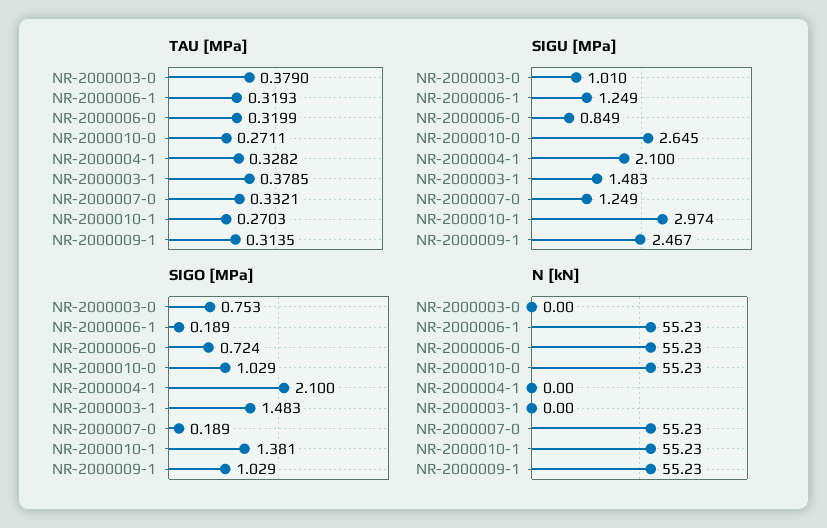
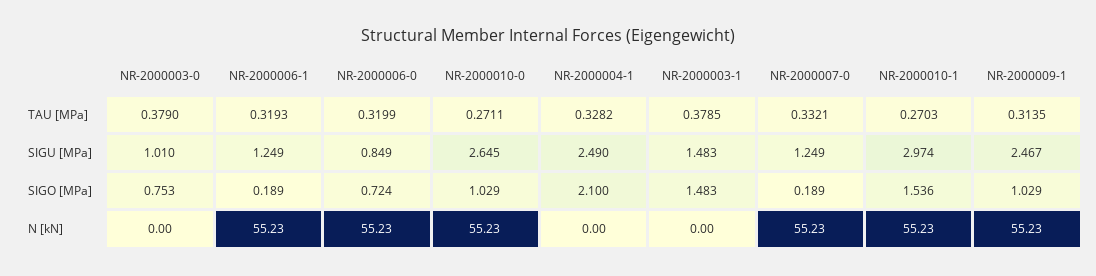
  {
    "TAU [MPa]": {
      "NR-2000003-0": 0.379,
      "NR-2000006-1": 0.3193,
      "NR-2000006-0": 0.3199,
      "NR-2000010-0": 0.2711,
      "NR-2000004-1": 0.3282,
      "NR-2000003-1": 0.3785,
      "NR-2000007-0": 0.3321,
      "NR-2000010-1": 0.2703,
      "NR-2000009-1": 0.3135
    },
    "SIGU [MPa]": {
      "NR-2000003-0": 1.01,
      "NR-2000006-1": 1.249,
      "NR-2000006-0": 0.849,
      "NR-2000010-0": 2.645,
-     "NR-2000004-1": 2.1,
+     "NR-2000004-1": 2.49,
      "NR-2000003-1": 1.483,
      "NR-2000007-0": 1.249,
      "NR-2000010-1": 2.974,
      "NR-2000009-1": 2.467
    },
    "SIGO [MPa]": {
      "NR-2000003-0": 0.753,
      "NR-2000006-1": 0.189,
      "NR-2000006-0": 0.724,
      "NR-2000010-0": 1.029,
      "NR-2000004-1": 2.1,
      "NR-2000003-1": 1.483,
      "NR-2000007-0": 0.189,
-     "NR-2000010-1": 1.381,
+     "NR-2000010-1": 1.536,
      "NR-2000009-1": 1.029
    },
    "N [kN]": {
      "NR-2000003-0": 0,
      "NR-2000006-1": 55.23,
      "NR-2000006-0": 55.23,
      "NR-2000010-0": 55.23,
      "NR-2000004-1": 0,
      "NR-2000003-1": 0,
      "NR-2000007-0": 55.23,
      "NR-2000010-1": 55.23,
      "NR-2000009-1": 55.23
    }
  }

